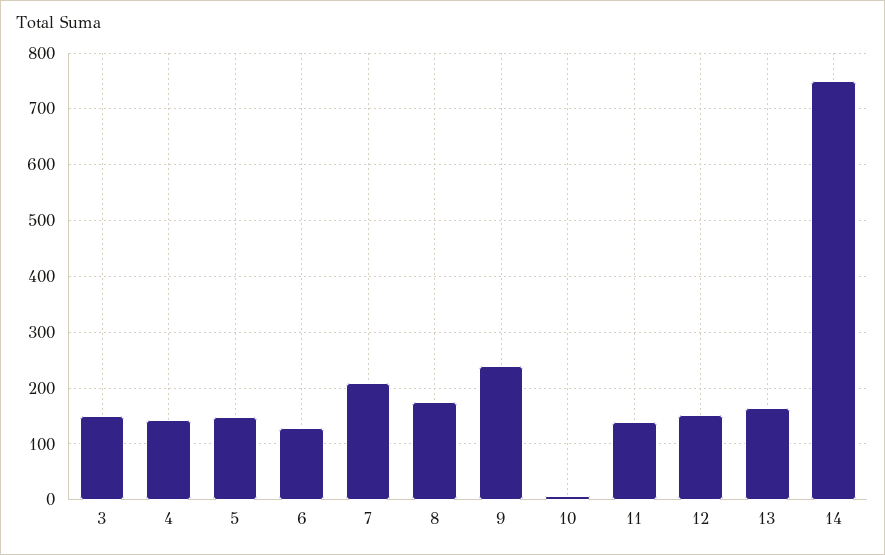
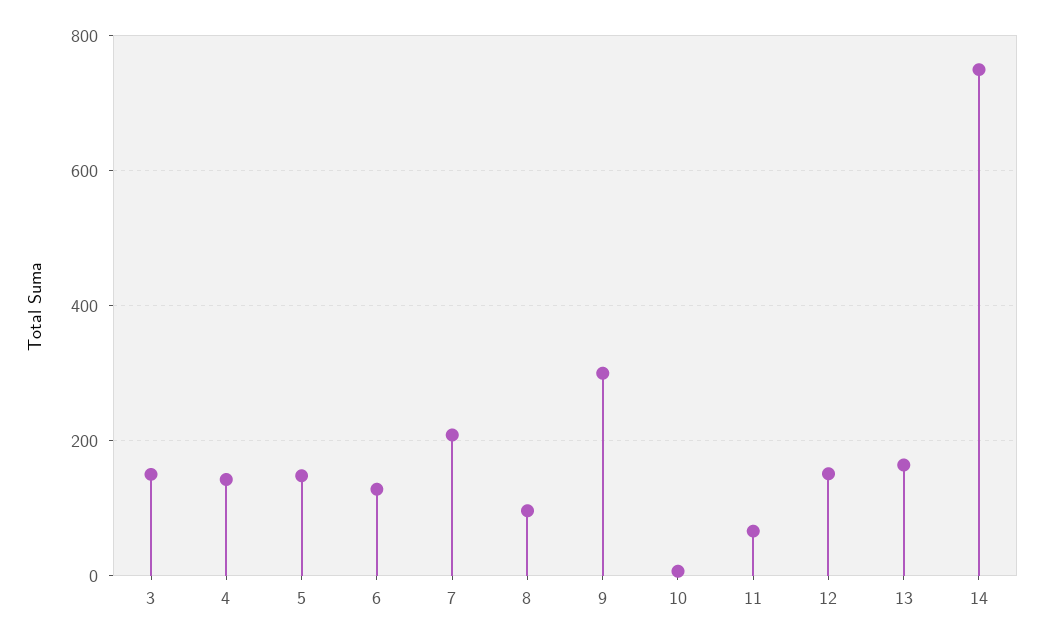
  {
    "3": 160,
    "4": 140,
    "5": 140,
    "6": 120,
    "7": 200,
-   "8": 180,
+   "8": 100,
-   "9": 240,
+   "9": 300,
    "10": 0,
-   "11": 140,
+   "11": 60,
    "12": 160,
    "13": 160,
    "14": 760
  }

